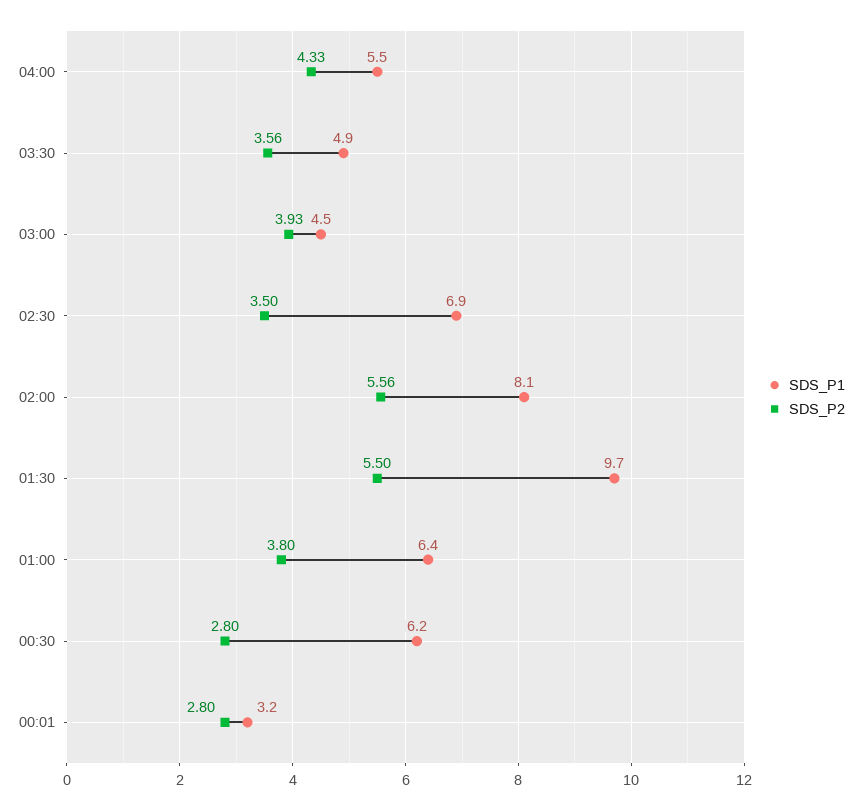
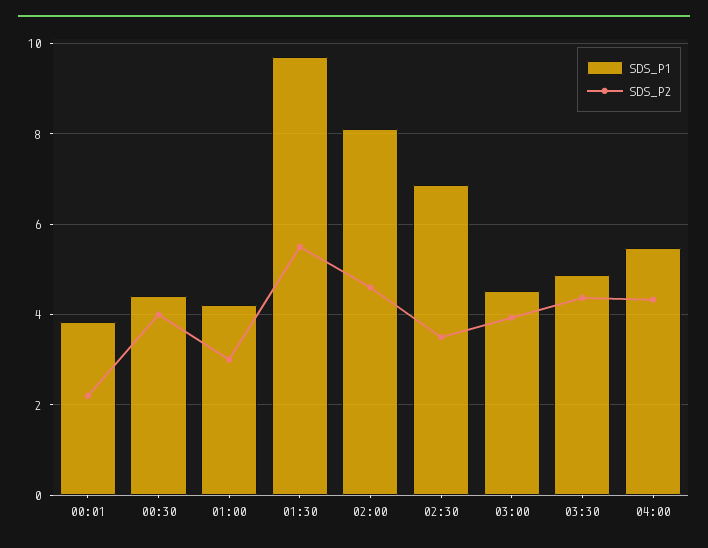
  {
    "SDS_P1": {
      "04:00": 5.5,
      "03:30": 4.9,
      "03:00": 4.5,
      "02:30": 6.9,
      "02:00": 8.1,
      "01:30": 9.7,
-     "01:00": 6.4,
+     "01:00": 4.2,
-     "00:30": 6.2,
+     "00:30": 4.4,
-     "00:01": 3.2
+     "00:01": 3.8
    },
    "SDS_P2": {
      "04:00": 4.33,
-     "03:30": 3.56,
+     "03:30": 4.4,
      "03:00": 3.93,
      "02:30": 3.5,
-     "02:00": 5.56,
+     "02:00": 4.6,
      "01:30": 5.5,
-     "01:00": 3.8,
+     "01:00": 3,
-     "00:30": 2.8,
+     "00:30": 4,
-     "00:01": 2.8
+     "00:01": 2.2
    }
  }

